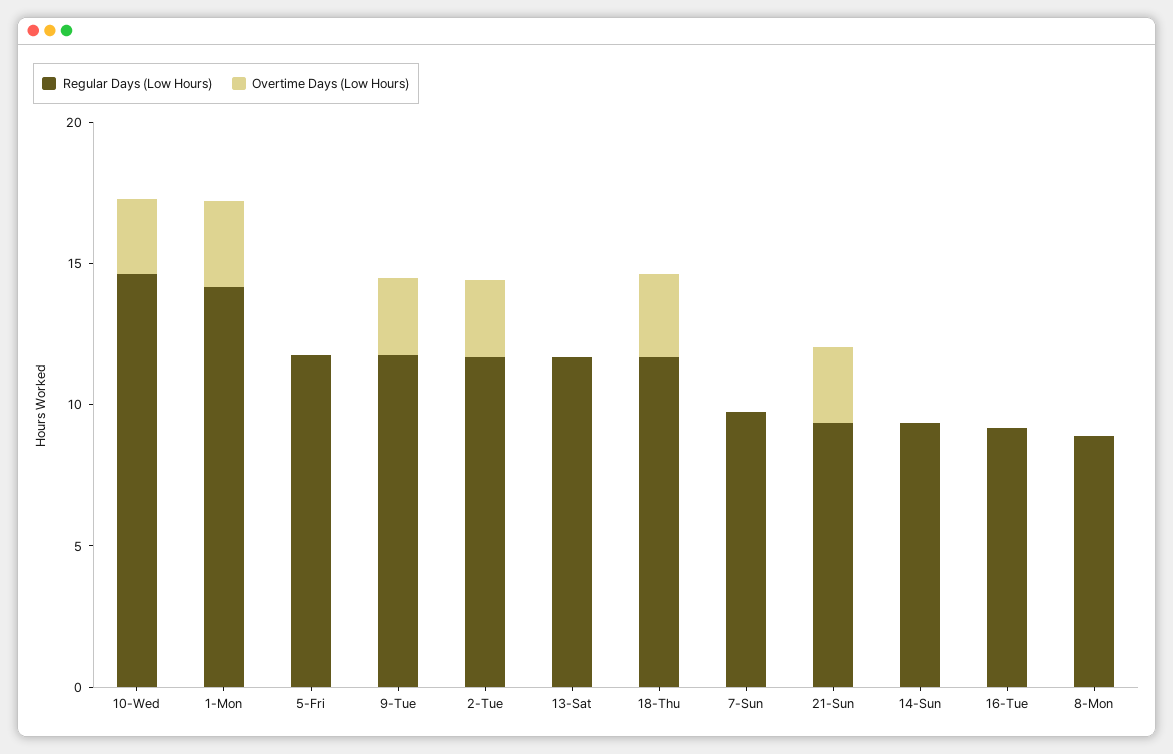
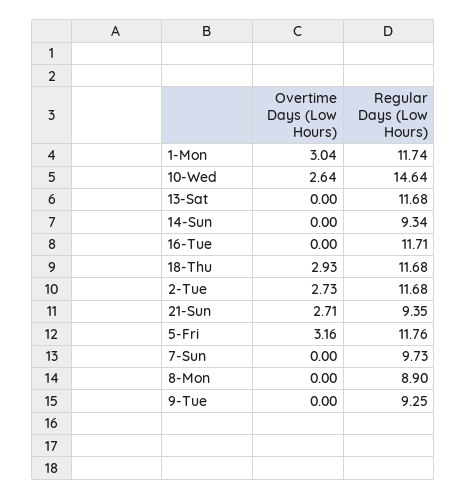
  {
    "Regular Days (Low Hours)": {
      "10-Wed": 14.64,
-     "1-Mon": 14,
+     "1-Mon": 11.74,
      "5-Fri": 11.76,
-     "9-Tue": 12,
+     "9-Tue": 9.25,
      "2-Tue": 11.68,
      "13-Sat": 11.68,
      "18-Thu": 11.68,
      "7-Sun": 9.73,
      "21-Sun": 9.35,
      "14-Sun": 9.34,
-     "16-Tue": 9,
+     "16-Tue": 11.71,
      "8-Mon": 8.9
    },
    "Overtime Days (Low Hours)": {
      "10-Wed": 2.64,
      "1-Mon": 3.04,
-     "5-Fri": 0,
+     "5-Fri": 3.16,
-     "9-Tue": 3,
+     "9-Tue": 0,
      "2-Tue": 2.73,
      "13-Sat": 0,
      "18-Thu": 2.93,
      "7-Sun": 0,
      "21-Sun": 2.71,
      "14-Sun": 0,
      "16-Tue": 0,
      "8-Mon": 0
    }
  }

